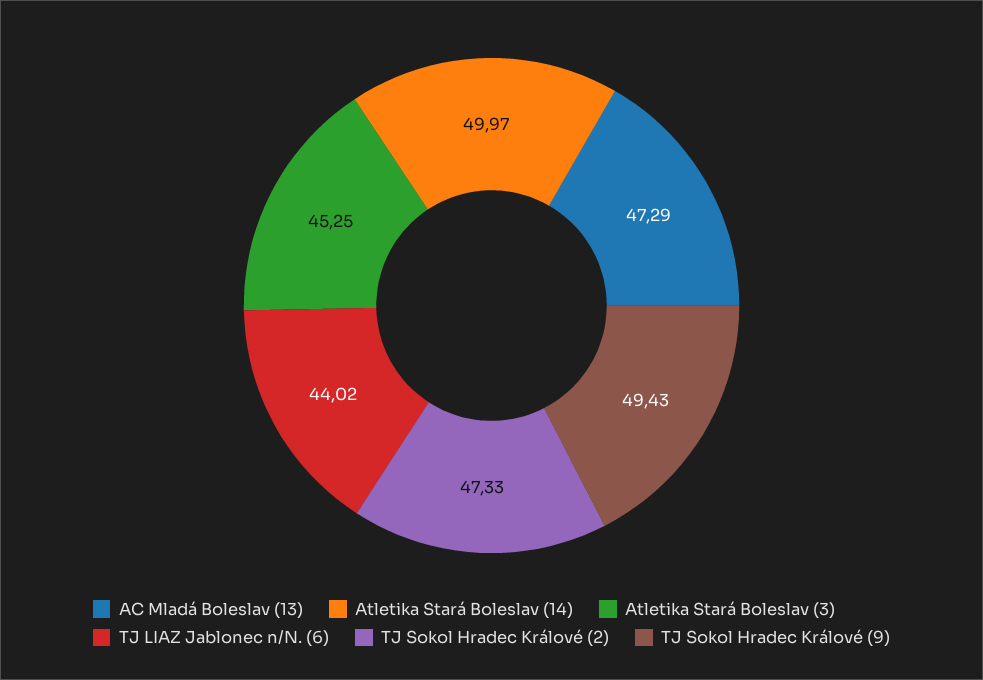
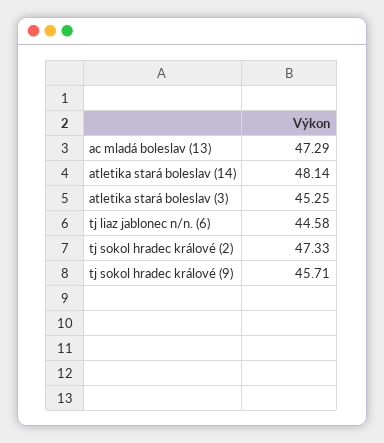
  {
    "AC Mladá Boleslav (13)": 47.29,
-   "Atletika Stará Boleslav (14)": 49.97,
+   "Atletika Stará Boleslav (14)": 48.14,
    "Atletika Stará Boleslav (3)": 45.25,
-   "TJ LIAZ Jablonec n/N. (6)": 44.02,
+   "TJ LIAZ Jablonec n/N. (6)": 44.58,
    "TJ Sokol Hradec Králové (2)": 47.33,
-   "TJ Sokol Hradec Králové (9)": 49.43
+   "TJ Sokol Hradec Králové (9)": 45.71
  }

